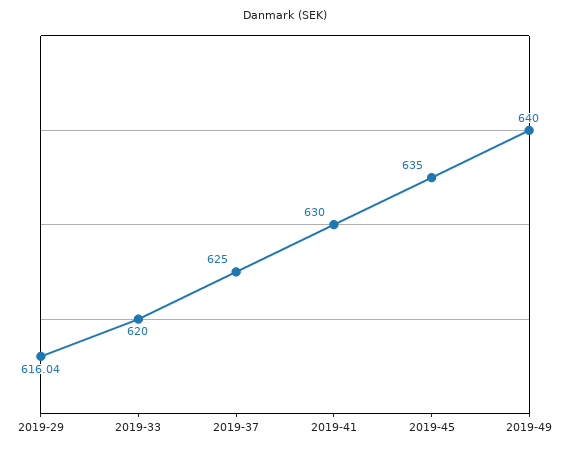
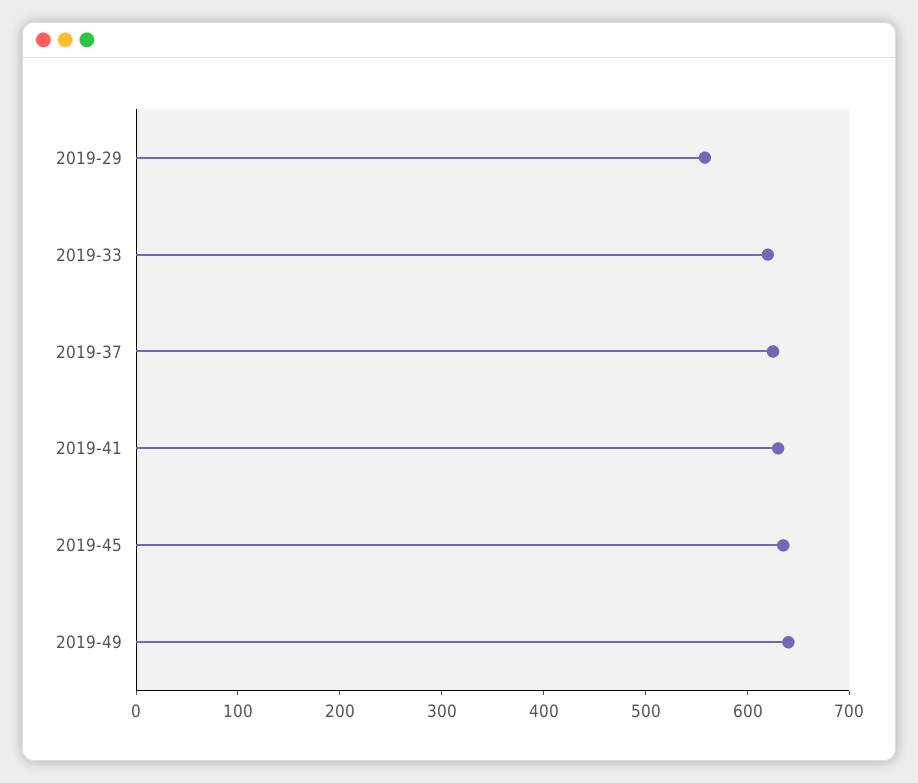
  {
-   "2019-29": 616.04,
+   "2019-29": 560,
    "2019-33": 620,
    "2019-37": 625,
    "2019-41": 630,
    "2019-45": 635,
    "2019-49": 640
  }

